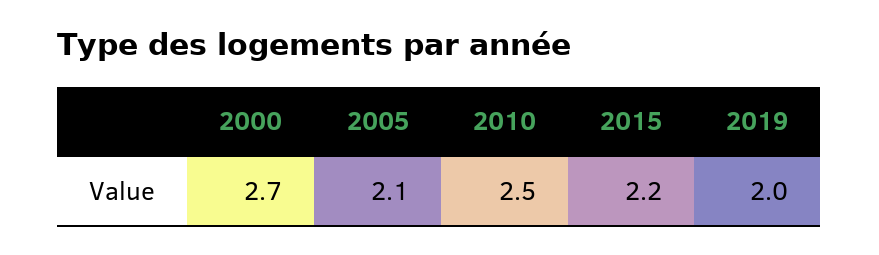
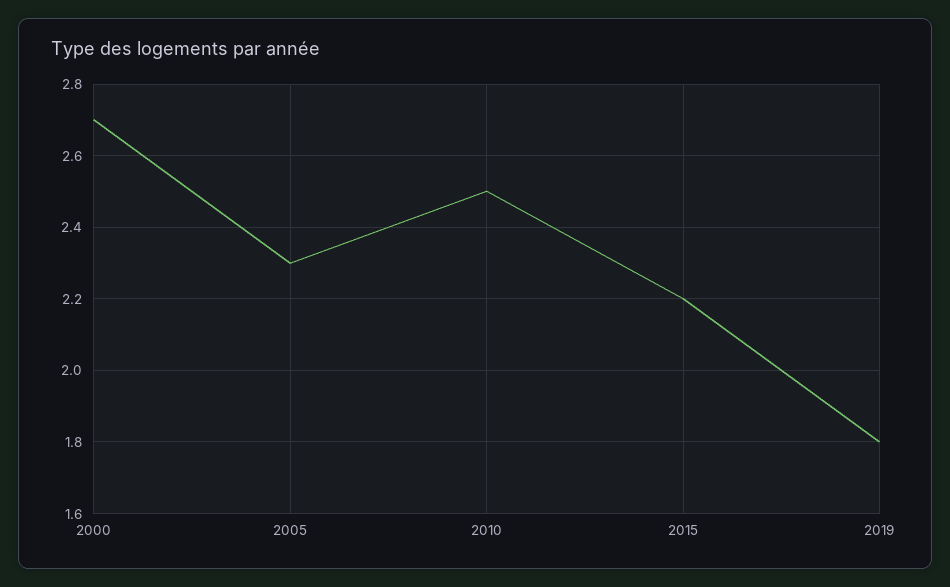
  {
    "2000": 2.7,
-   "2005": 2.1,
+   "2005": 2.3,
    "2010": 2.5,
    "2015": 2.2,
-   "2019": 2
+   "2019": 1.8
  }

